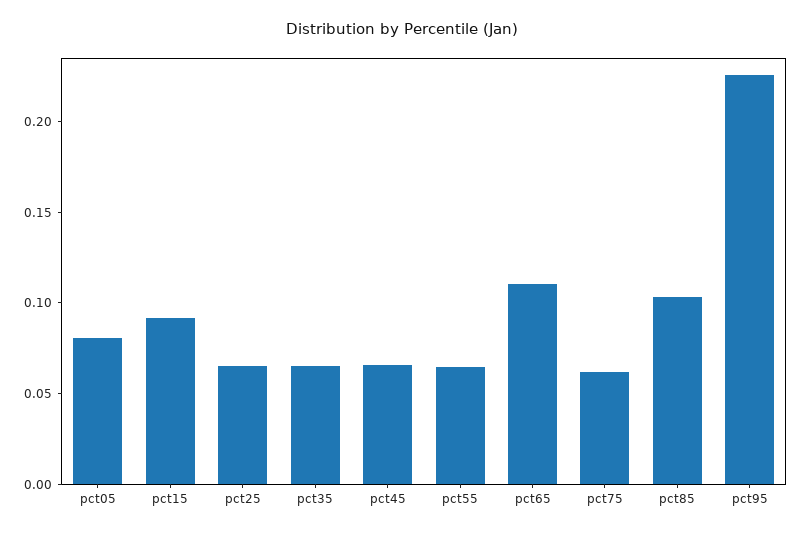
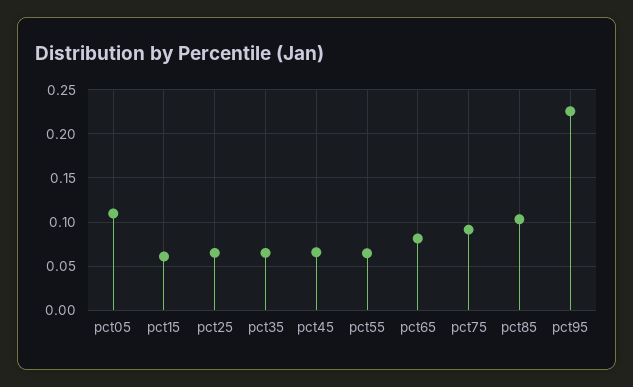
  {
-   "pct05": 0.08,
+   "pct05": 0.11,
-   "pct15": 0.09,
+   "pct15": 0.06,
    "pct25": 0.07,
    "pct35": 0.07,
    "pct45": 0.07,
    "pct55": 0.06,
-   "pct65": 0.11,
+   "pct65": 0.08,
-   "pct75": 0.06,
+   "pct75": 0.09,
    "pct85": 0.1,
    "pct95": 0.23
  }

